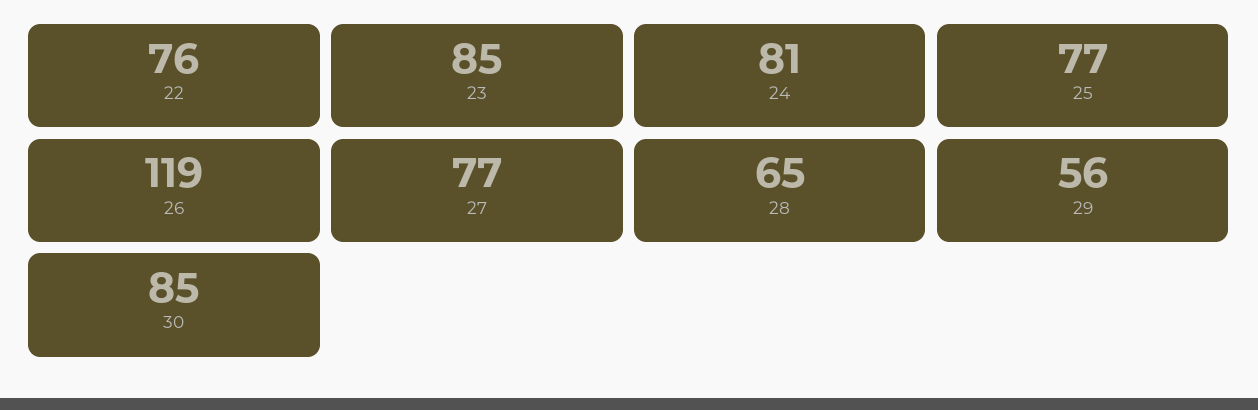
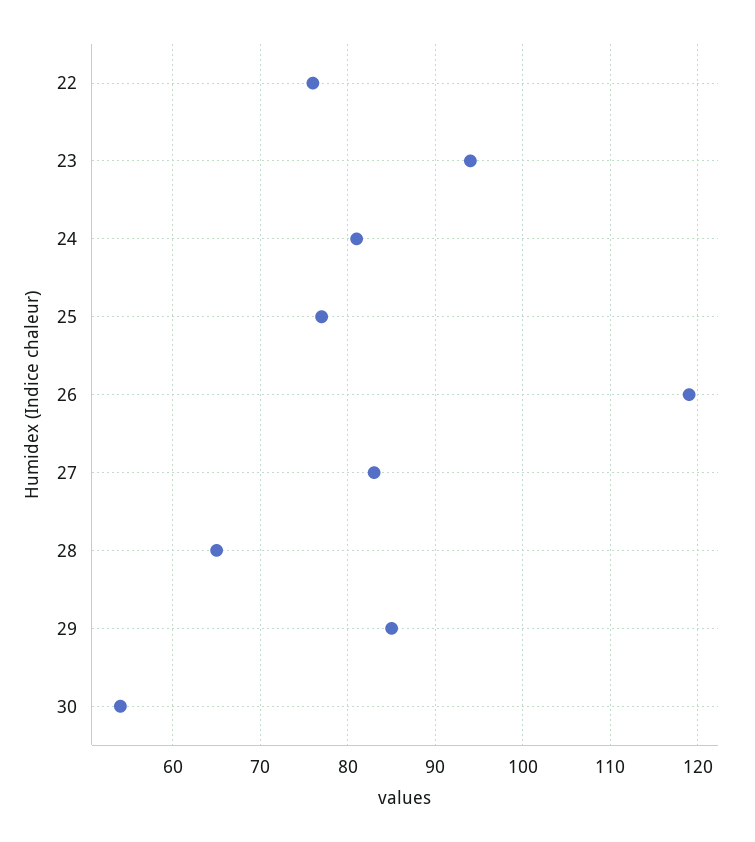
  {
    "22": 76,
-   "23": 85,
+   "23": 94,
    "24": 81,
    "25": 77,
    "26": 119,
-   "27": 77,
+   "27": 83,
    "28": 65,
-   "29": 56,
+   "29": 85,
-   "30": 85
+   "30": 54
  }

